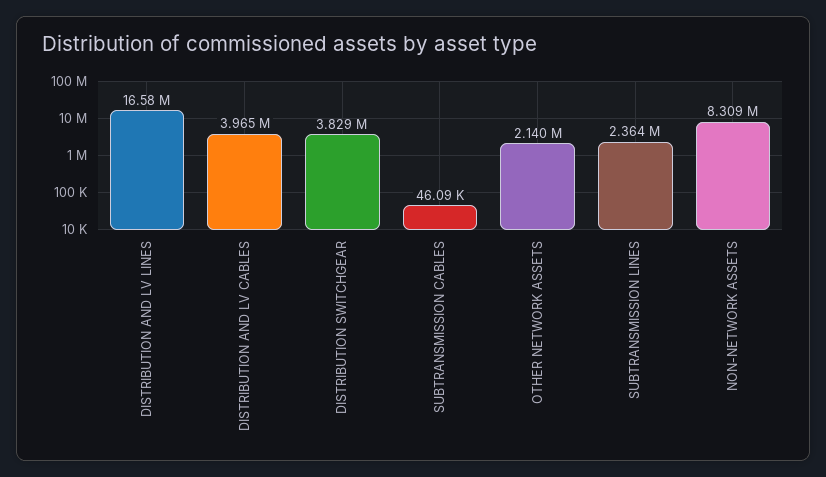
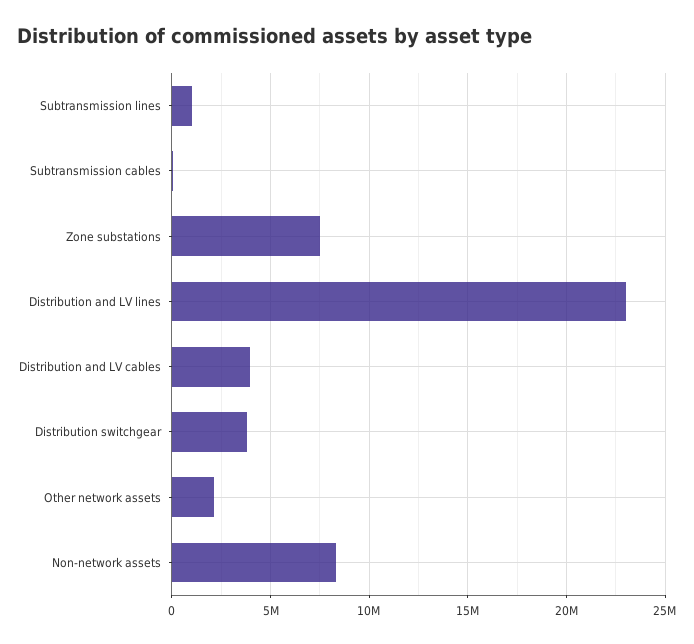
  {
-   "DISTRIBUTION AND LV LINES": 16580000,
+   "DISTRIBUTION AND LV LINES": 23000000,
    "DISTRIBUTION AND LV CABLES": 3965000,
    "DISTRIBUTION SWITCHGEAR": 3829000,
    "SUBTRANSMISSION CABLES": 46090,
    "OTHER NETWORK ASSETS": 2140000,
-   "SUBTRANSMISSION LINES": 2364000,
+   "SUBTRANSMISSION LINES": 1000000,
-   "NON-NETWORK ASSETS": 8309000
+   "NON-NETWORK ASSETS": 8309000,
+   "Zone substations": 7500000
  }

